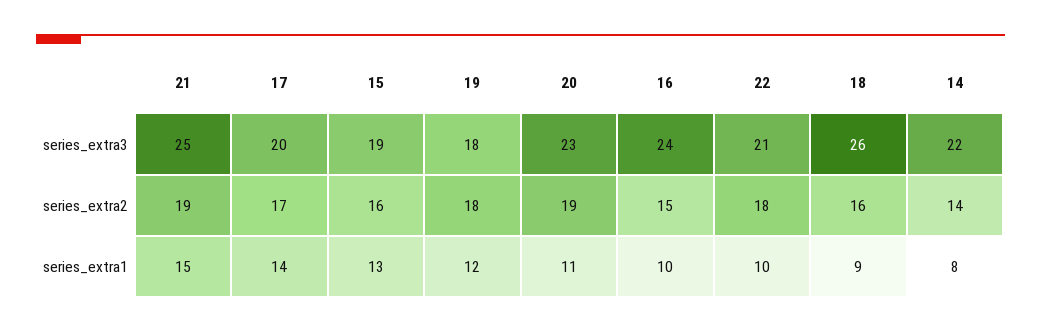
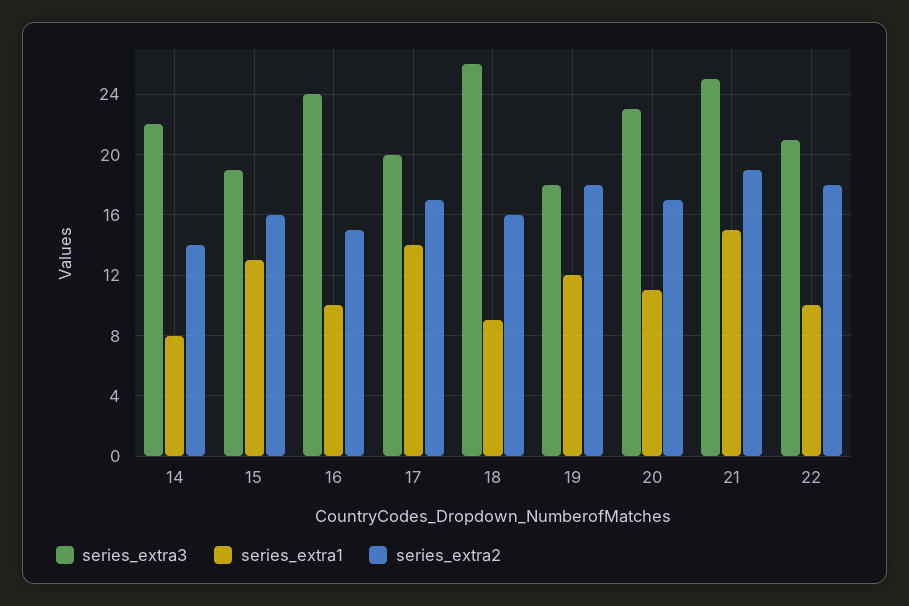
  {
    "series_extra3": {
      "21": 25,
      "17": 20,
      "15": 19,
      "19": 18,
      "20": 23,
      "16": 24,
      "22": 21,
      "18": 26,
      "14": 22
    },
    "series_extra2": {
      "21": 19,
      "17": 17,
      "15": 16,
      "19": 18,
-     "20": 19,
+     "20": 17,
      "16": 15,
      "22": 18,
      "18": 16,
      "14": 14
    },
    "series_extra1": {
      "21": 15,
      "17": 14,
      "15": 13,
      "19": 12,
      "20": 11,
      "16": 10,
      "22": 10,
      "18": 9,
      "14": 8
    }
  }

